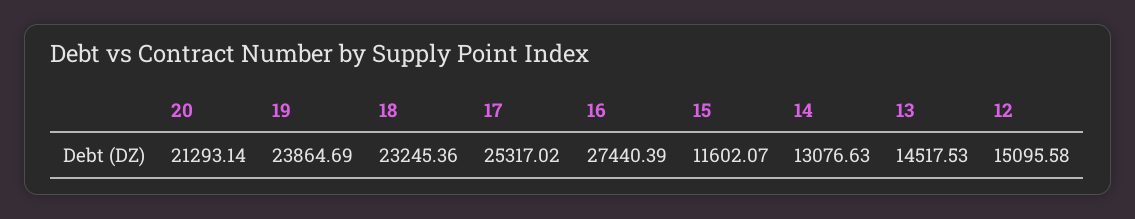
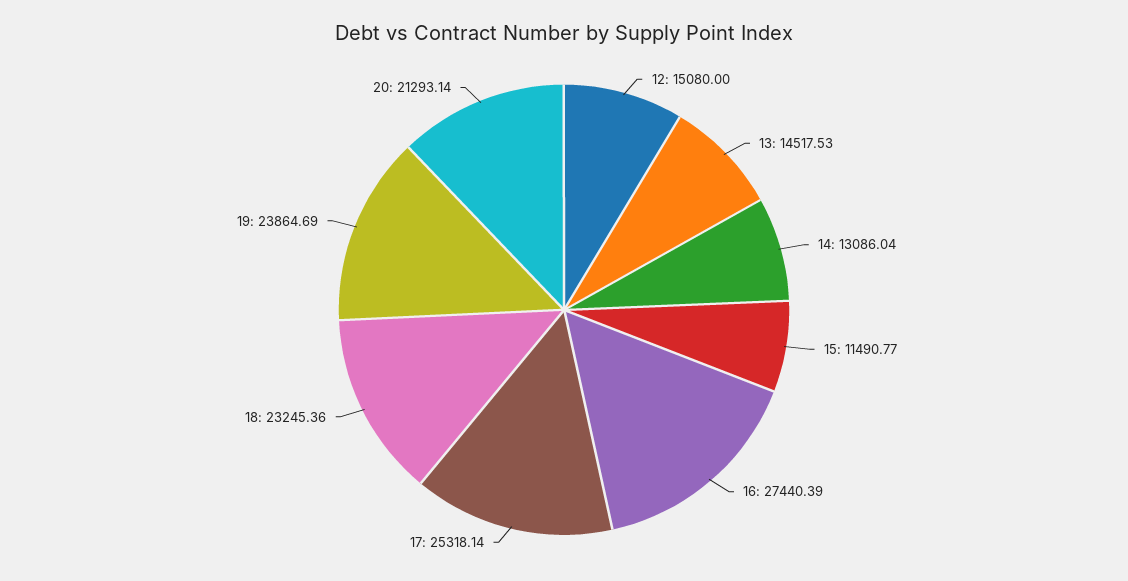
  {
    "20": 21293.14,
    "19": 23864.69,
    "18": 23245.36,
-   "17": 25317.02,
+   "17": 25318.14,
    "16": 27440.39,
-   "15": 11602.07,
+   "15": 11490.77,
-   "14": 13076.63,
+   "14": 13086.04,
    "13": 14517.53,
-   "12": 15095.58
+   "12": 15080
  }

